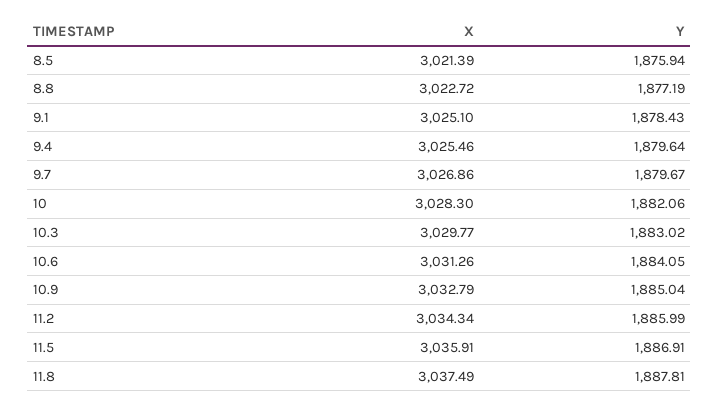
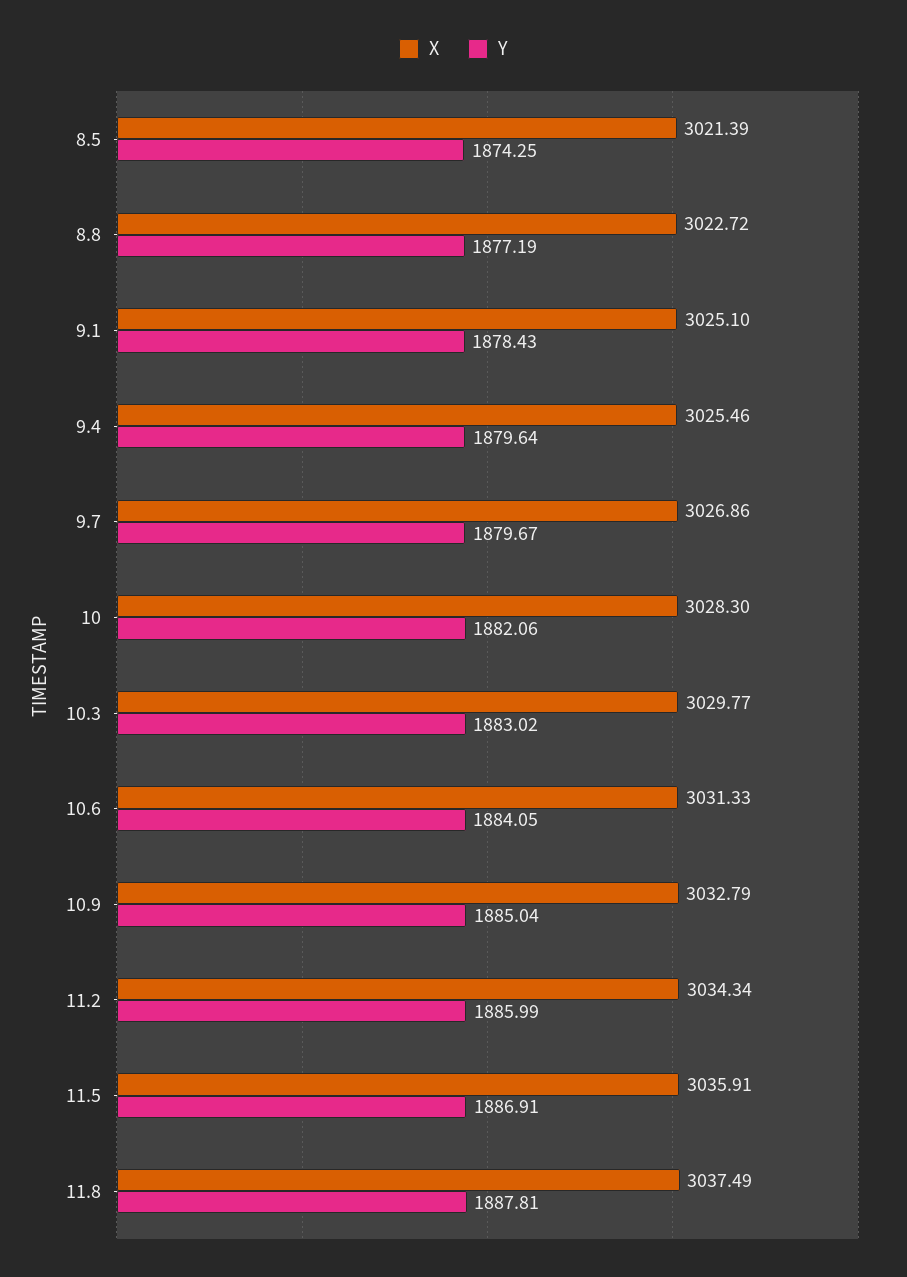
  {
    "X": {
      "8.5": 3021.39,
      "8.8": 3022.72,
      "9.1": 3025.1,
      "9.4": 3025.46,
      "9.7": 3026.86,
      "10": 3028.3,
      "10.3": 3029.77,
-     "10.6": 3031.26,
+     "10.6": 3031.33,
      "10.9": 3032.79,
      "11.2": 3034.34,
      "11.5": 3035.91,
      "11.8": 3037.49
    },
    "Y": {
-     "8.5": 1875.94,
+     "8.5": 1874.25,
      "8.8": 1877.19,
      "9.1": 1878.43,
      "9.4": 1879.64,
      "9.7": 1879.67,
      "10": 1882.06,
      "10.3": 1883.02,
      "10.6": 1884.05,
      "10.9": 1885.04,
      "11.2": 1885.99,
      "11.5": 1886.91,
      "11.8": 1887.81
    }
  }

